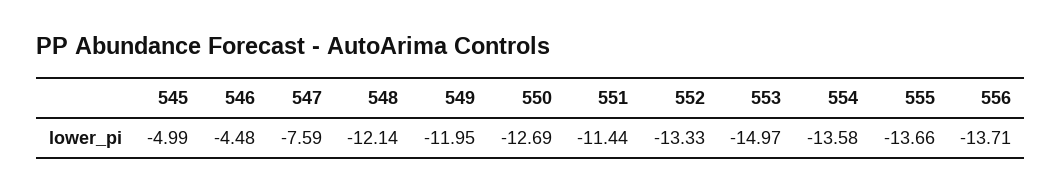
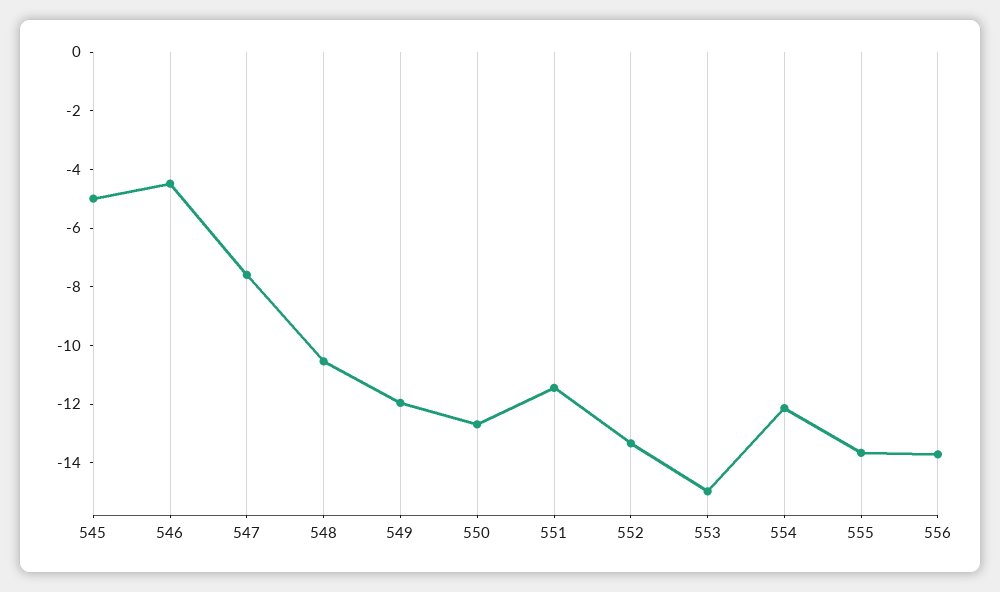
  {
    "545": -4.99,
    "546": -4.48,
    "547": -7.59,
-   "548": -12.14,
+   "548": -10.5,
    "549": -11.95,
    "550": -12.69,
    "551": -11.44,
    "552": -13.33,
    "553": -14.97,
-   "554": -13.58,
+   "554": -12,
    "555": -13.66,
    "556": -13.71
  }

